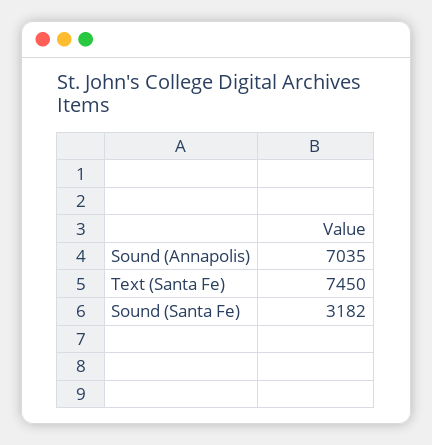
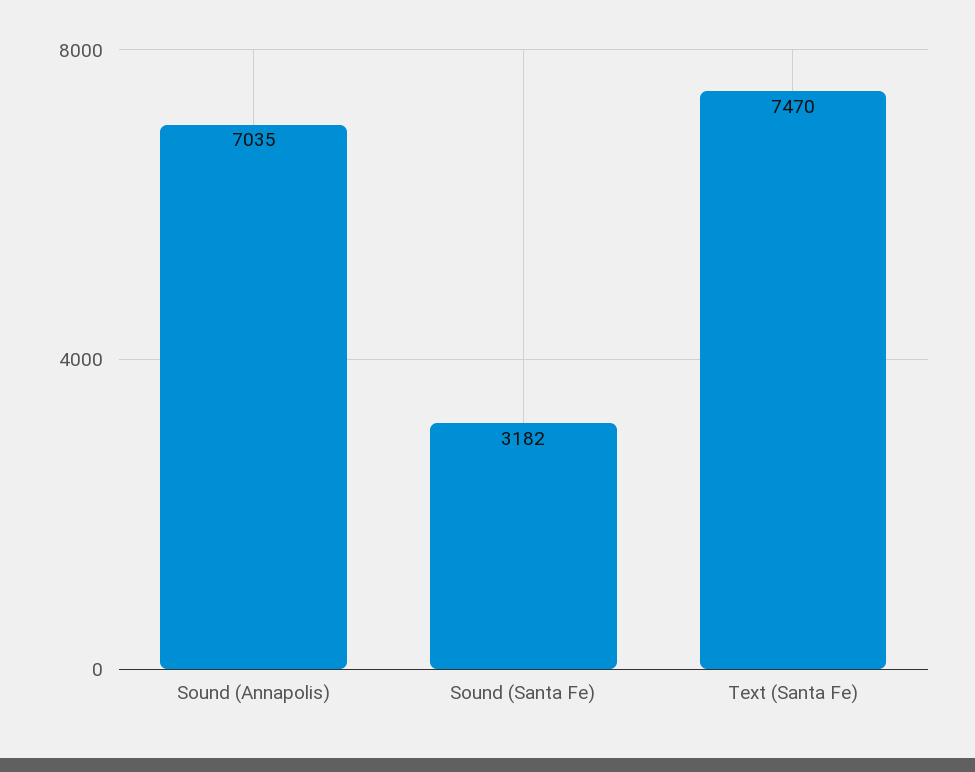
  {
    "Sound (Annapolis)": 7035,
-   "Text (Santa Fe)": 7450,
+   "Text (Santa Fe)": 7470,
    "Sound (Santa Fe)": 3182
  }

